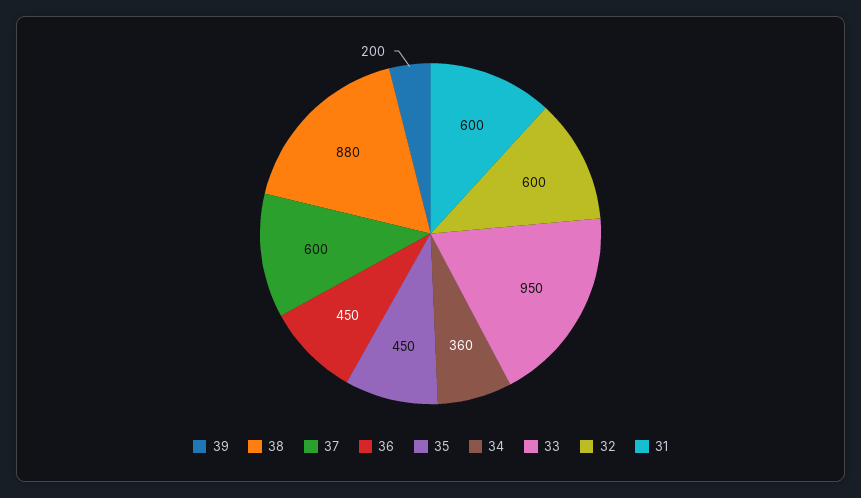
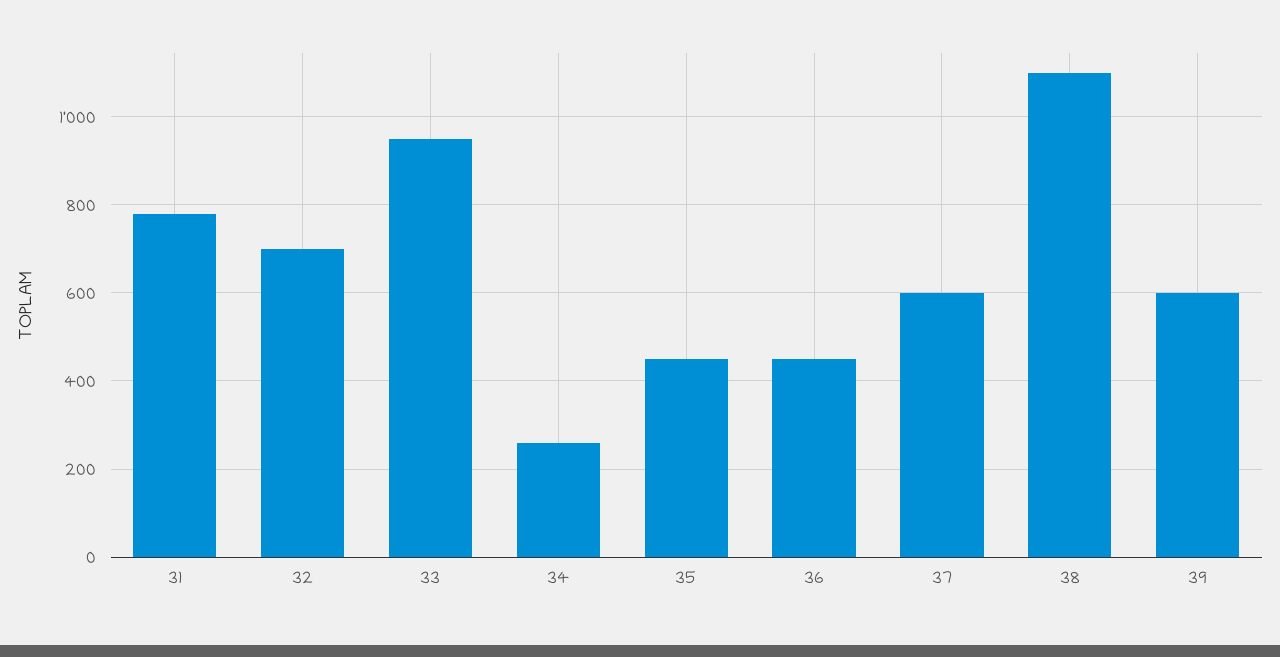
  {
-   "39": 200,
+   "39": 600,
-   "38": 880,
+   "38": 1100,
    "37": 600,
    "36": 450,
    "35": 450,
-   "34": 360,
+   "34": 260,
    "33": 950,
-   "32": 600,
+   "32": 700,
-   "31": 600
+   "31": 780
  }

